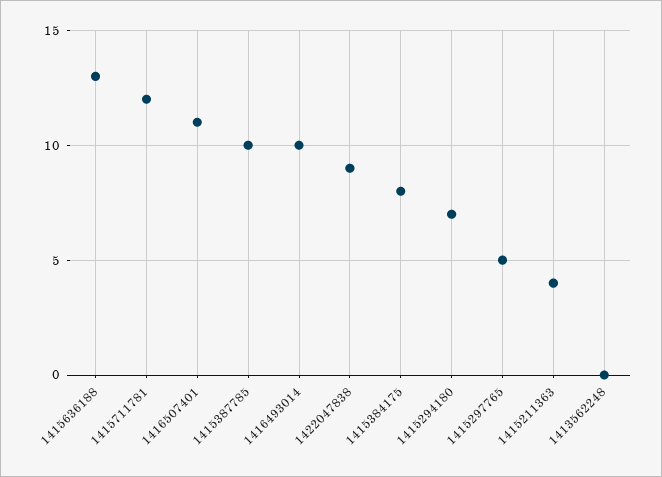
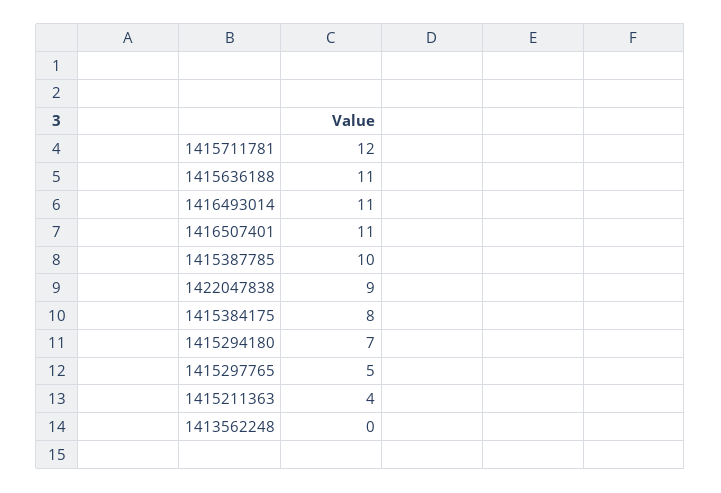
  {
-   "1415636188": 13,
+   "1415636188": 11,
    "1415711781": 12,
    "1416507401": 11,
    "1415387785": 10,
-   "1416493014": 10,
+   "1416493014": 11,
    "1422047838": 9,
    "1415384175": 8,
    "1415294180": 7,
    "1415297765": 5,
    "1415211363": 4,
    "1413562248": 0
  }

